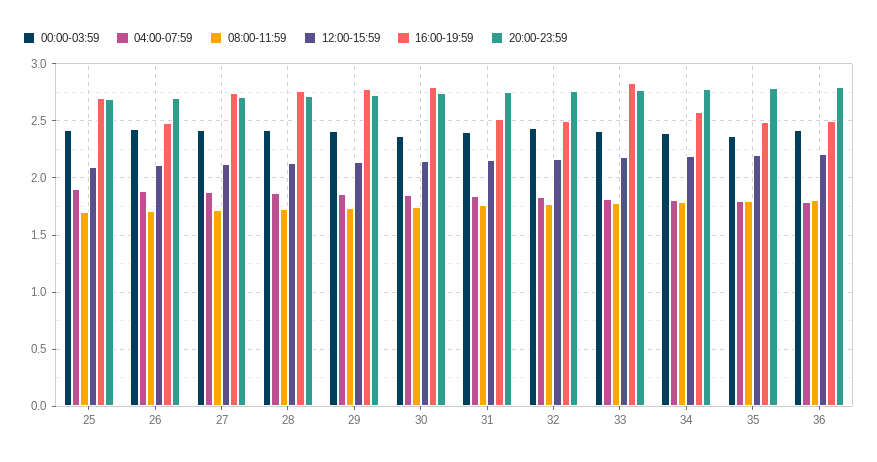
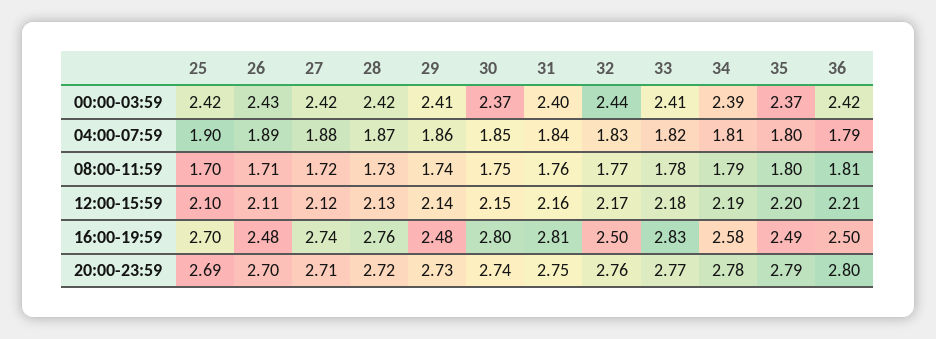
  {
    "00:00-03:59": {
      "25": 2.42,
      "26": 2.43,
      "27": 2.42,
      "28": 2.42,
      "29": 2.41,
      "30": 2.37,
      "31": 2.4,
      "32": 2.44,
      "33": 2.41,
      "34": 2.39,
      "35": 2.37,
      "36": 2.42
    },
    "04:00-07:59": {
      "25": 1.9,
      "26": 1.89,
      "27": 1.88,
      "28": 1.87,
      "29": 1.86,
      "30": 1.85,
      "31": 1.84,
      "32": 1.83,
      "33": 1.82,
      "34": 1.81,
      "35": 1.8,
      "36": 1.79
    },
    "08:00-11:59": {
      "25": 1.7,
      "26": 1.71,
      "27": 1.72,
      "28": 1.73,
      "29": 1.74,
      "30": 1.75,
      "31": 1.76,
      "32": 1.77,
      "33": 1.78,
      "34": 1.79,
      "35": 1.8,
      "36": 1.81
    },
    "12:00-15:59": {
      "25": 2.1,
      "26": 2.11,
      "27": 2.12,
      "28": 2.13,
      "29": 2.14,
      "30": 2.15,
      "31": 2.16,
      "32": 2.17,
      "33": 2.18,
      "34": 2.19,
      "35": 2.2,
      "36": 2.21
    },
    "16:00-19:59": {
      "25": 2.7,
      "26": 2.48,
      "27": 2.74,
      "28": 2.76,
-     "29": 2.8,
+     "29": 2.48,
      "30": 2.8,
-     "31": 2.5,
+     "31": 2.81,
      "32": 2.5,
      "33": 2.83,
      "34": 2.58,
      "35": 2.49,
      "36": 2.5
    },
    "20:00-23:59": {
      "25": 2.69,
      "26": 2.7,
      "27": 2.71,
      "28": 2.72,
      "29": 2.73,
      "30": 2.74,
      "31": 2.75,
      "32": 2.76,
      "33": 2.77,
      "34": 2.78,
      "35": 2.79,
      "36": 2.8
    }
  }

